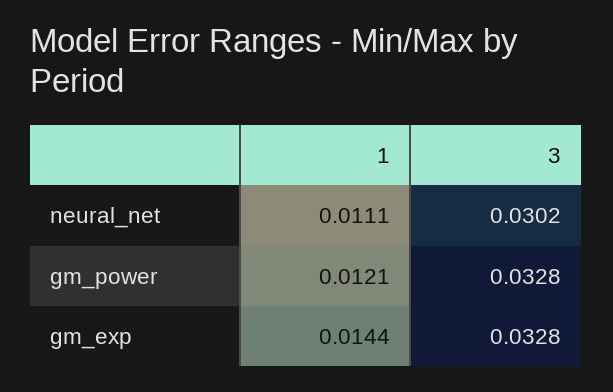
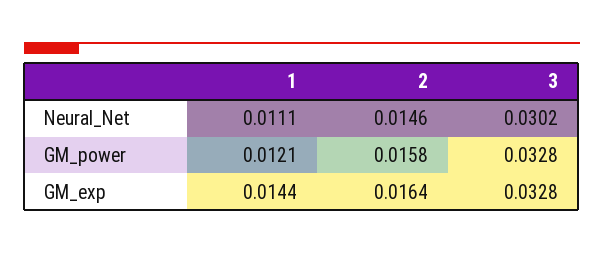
  {
    "1": {
      "neural_net": 0.0111,
      "gm_power": 0.0121,
      "gm_exp": 0.0144
    },
    "3": {
      "neural_net": 0.0302,
      "gm_power": 0.0328,
      "gm_exp": 0.0328
-   }
+   },
+   "2": {
+     "neural_net": 0.0146,
+     "gm_power": 0.0158,
+     "gm_exp": 0.0164
+   }
  }

